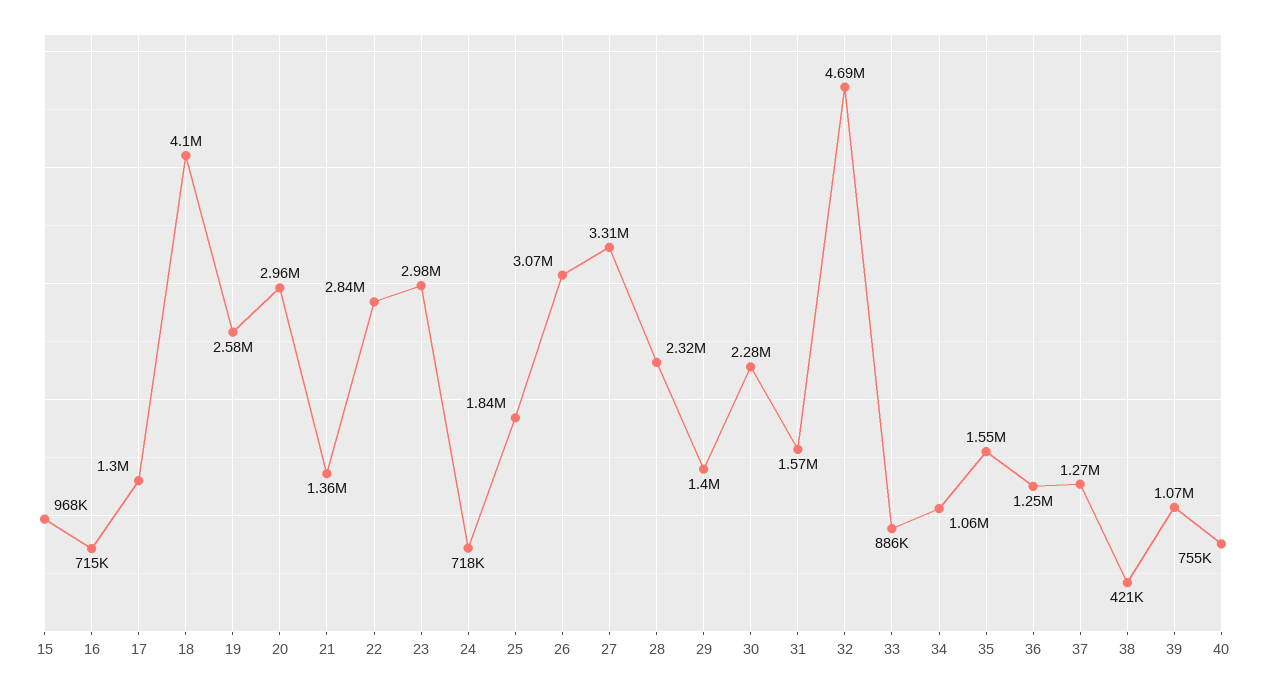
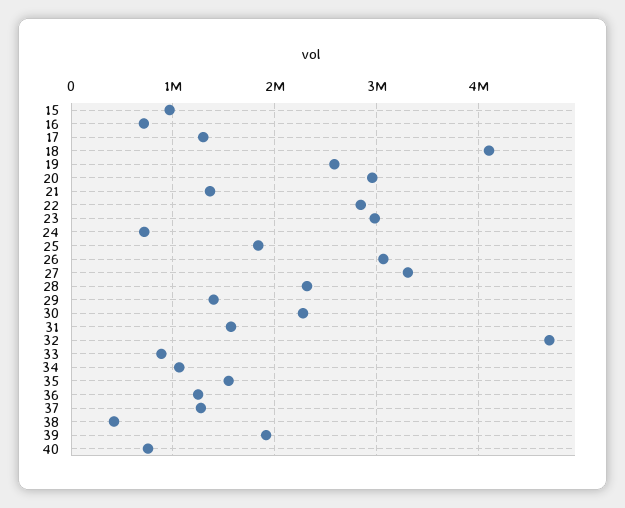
  {
    "15": 968000,
    "16": 715000,
    "17": 1300000,
    "18": 4100000,
    "19": 2580000,
    "20": 2960000,
    "21": 1360000,
    "22": 2840000,
    "23": 2980000,
    "24": 718000,
    "25": 1840000,
    "26": 3070000,
    "27": 3310000,
    "28": 2320000,
    "29": 1400000,
    "30": 2280000,
    "31": 1570000,
    "32": 4690000,
    "33": 886000,
    "34": 1060000,
    "35": 1550000,
    "36": 1250000,
    "37": 1270000,
    "38": 421000,
-   "39": 1070000,
+   "39": 1900000,
    "40": 755000
  }

